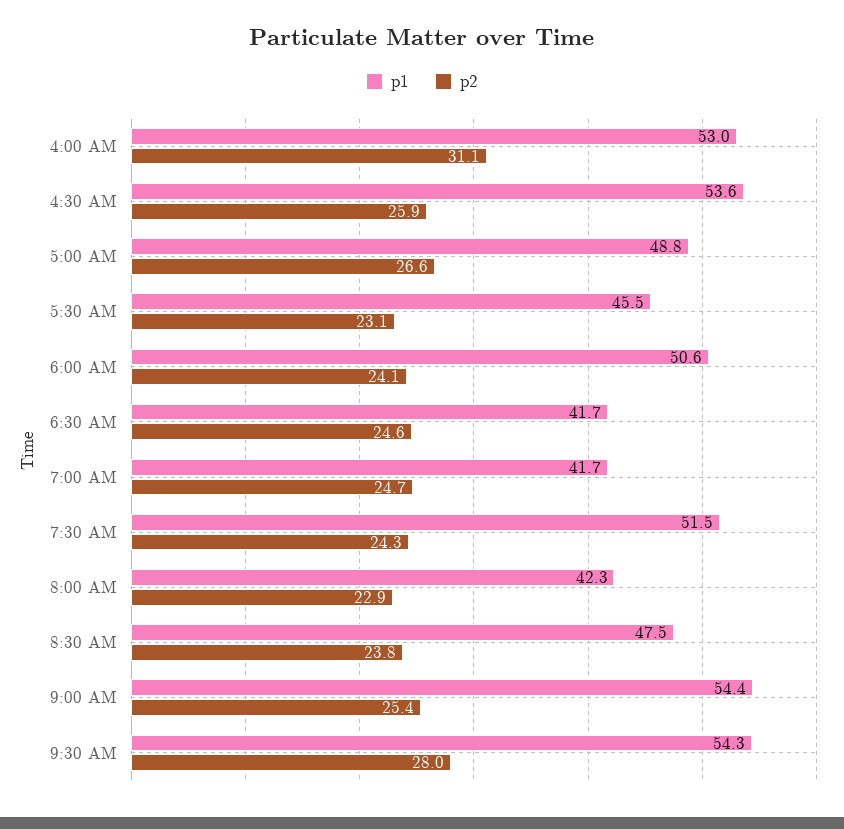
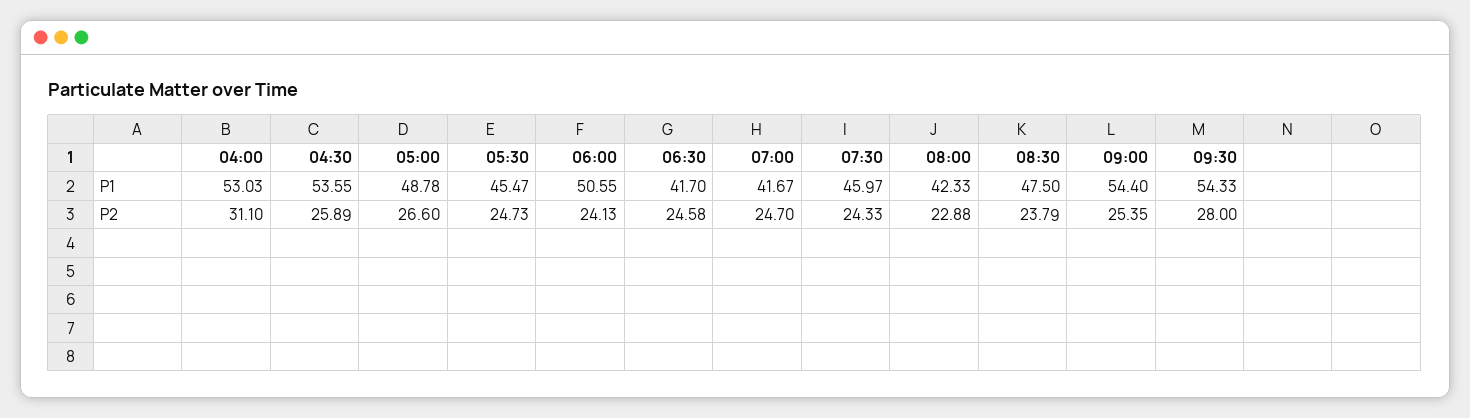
  {
    "p1": {
      "4:00 AM": 53.03,
      "4:30 AM": 53.55,
      "5:00 AM": 48.78,
      "5:30 AM": 45.47,
      "6:00 AM": 50.55,
      "6:30 AM": 41.7,
      "7:00 AM": 41.67,
-     "7:30 AM": 51.5,
+     "7:30 AM": 45.97,
      "8:00 AM": 42.33,
      "8:30 AM": 47.5,
      "9:00 AM": 54.4,
      "9:30 AM": 54.33
    },
    "p2": {
      "4:00 AM": 31.1,
      "4:30 AM": 25.89,
      "5:00 AM": 26.6,
-     "5:30 AM": 23.1,
+     "5:30 AM": 24.73,
      "6:00 AM": 24.13,
      "6:30 AM": 24.58,
      "7:00 AM": 24.7,
      "7:30 AM": 24.33,
      "8:00 AM": 22.88,
      "8:30 AM": 23.79,
      "9:00 AM": 25.35,
      "9:30 AM": 28
    }
  }

